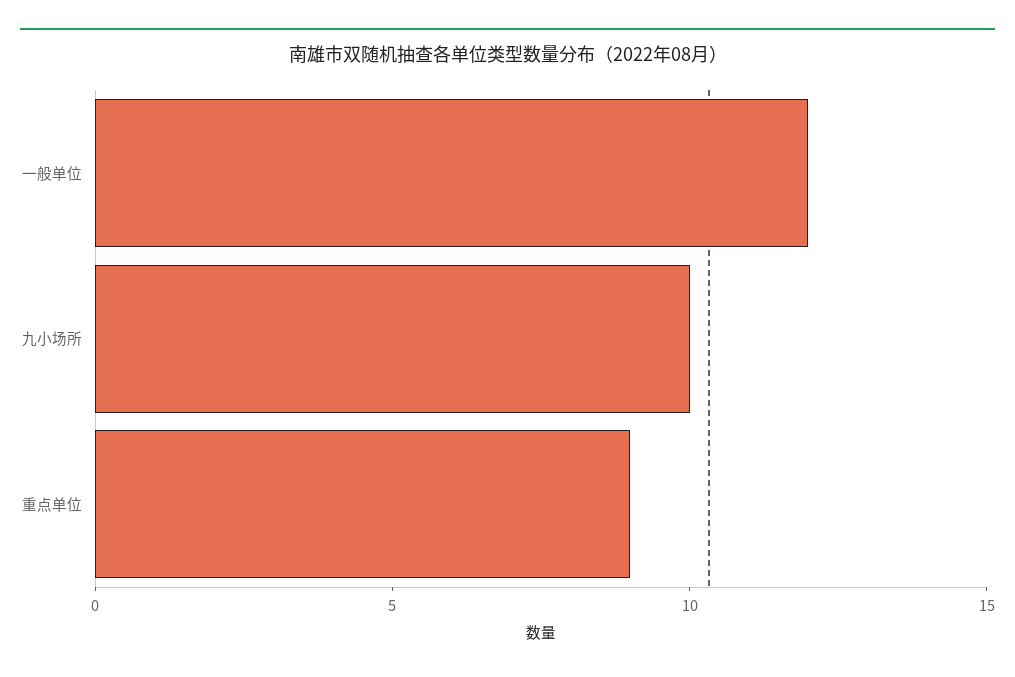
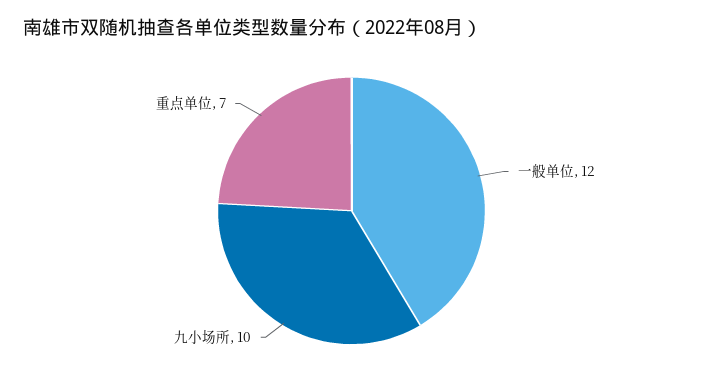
  {
    "一般单位": 12,
    "九小场所": 10,
-   "重点单位": 9
+   "重点单位": 7
  }

